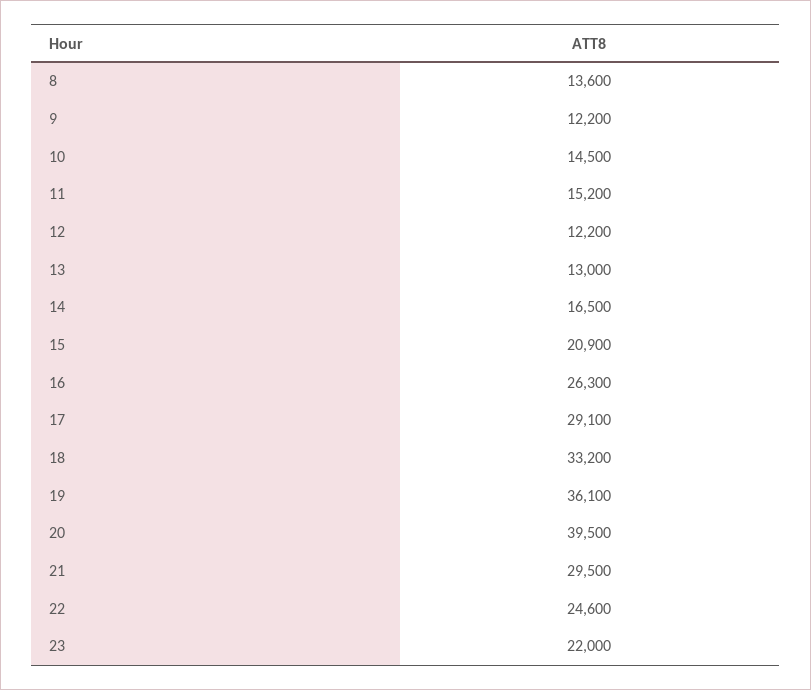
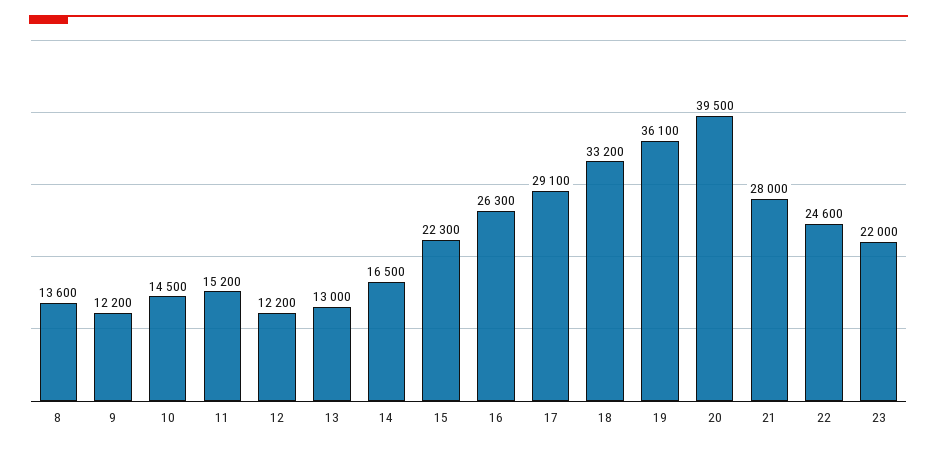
  {
    "8": 13600,
    "9": 12200,
    "10": 14500,
    "11": 15200,
    "12": 12200,
    "13": 13000,
    "14": 16500,
-   "15": 20900,
+   "15": 22300,
    "16": 26300,
    "17": 29100,
    "18": 33200,
    "19": 36100,
    "20": 39500,
-   "21": 29500,
+   "21": 28000,
    "22": 24600,
    "23": 22000
  }

